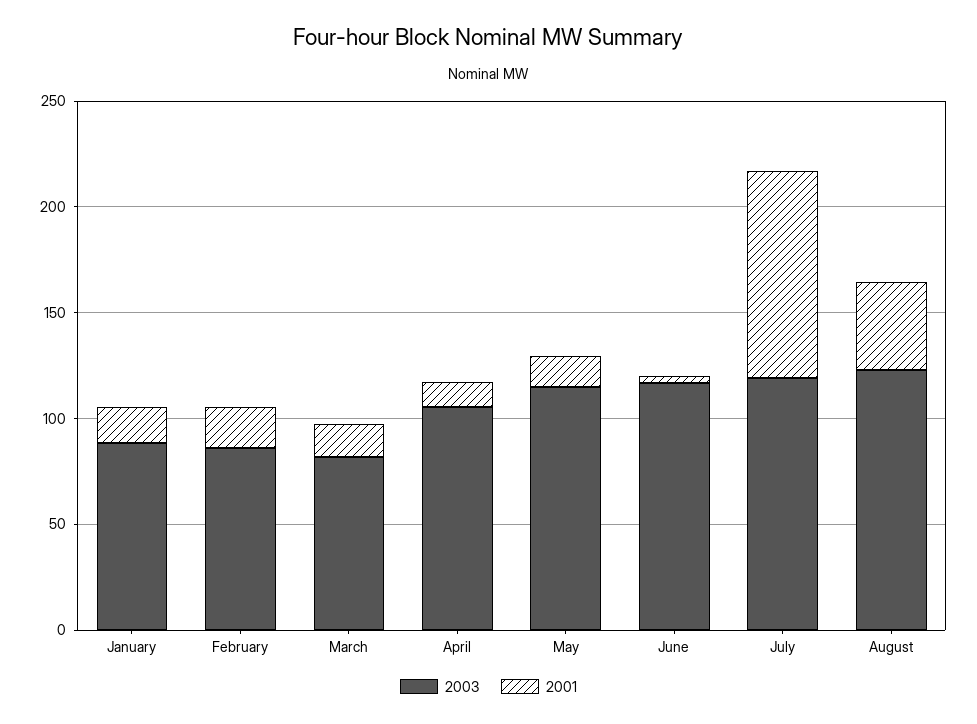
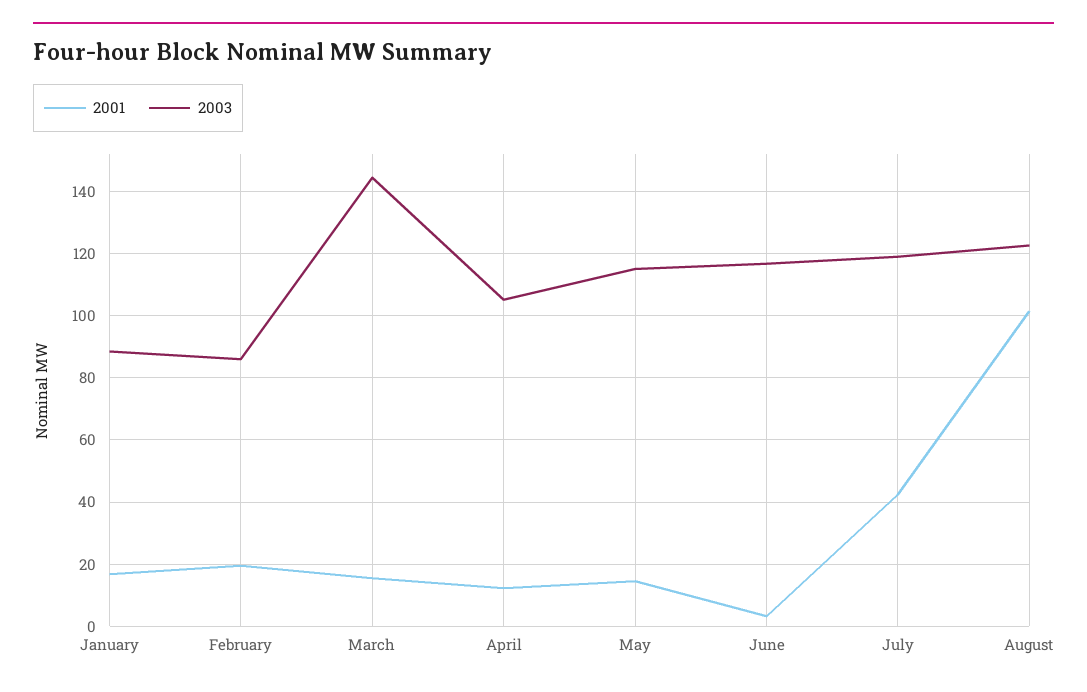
  {
    "2003": {
      "January": 88,
      "February": 86,
-     "March": 80,
+     "March": 144,
      "April": 106,
      "May": 116,
      "June": 116,
      "July": 120,
      "August": 122
    },
    "2001": {
      "January": 16,
      "February": 20,
      "March": 16,
      "April": 12,
      "May": 14,
      "June": 4,
-     "July": 100,
+     "July": 42,
-     "August": 40
+     "August": 102
    }
  }

